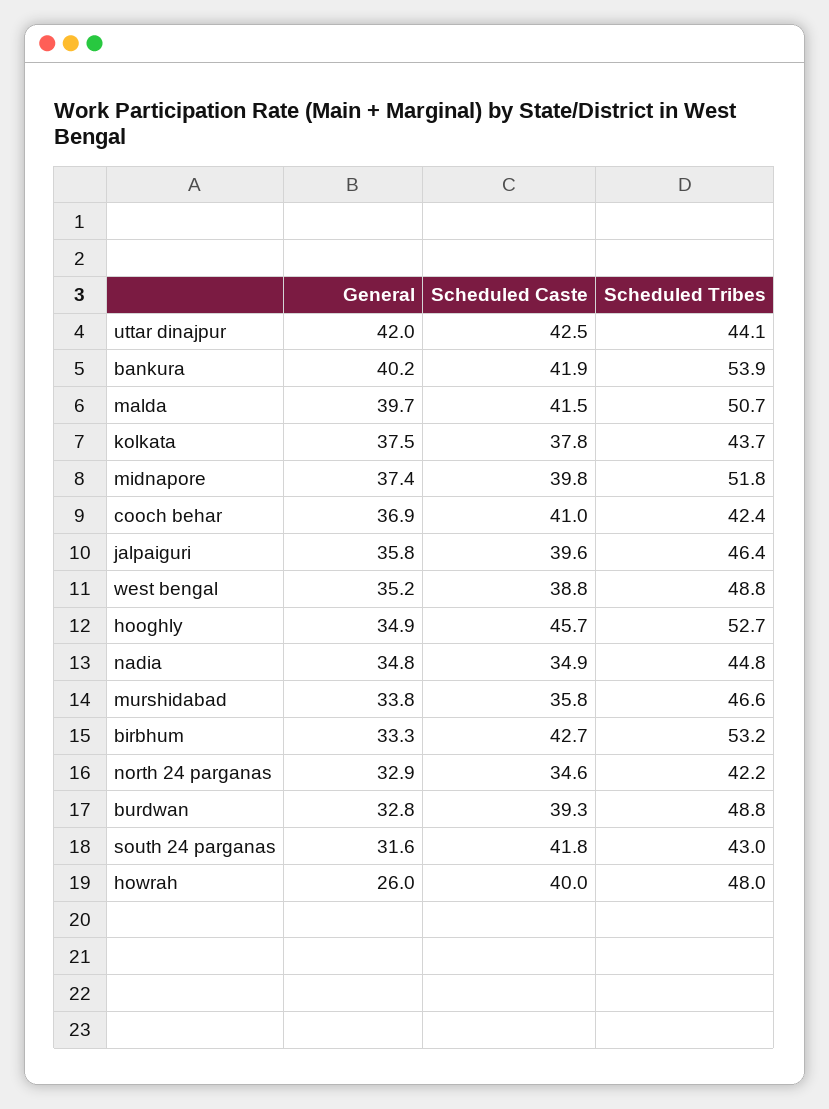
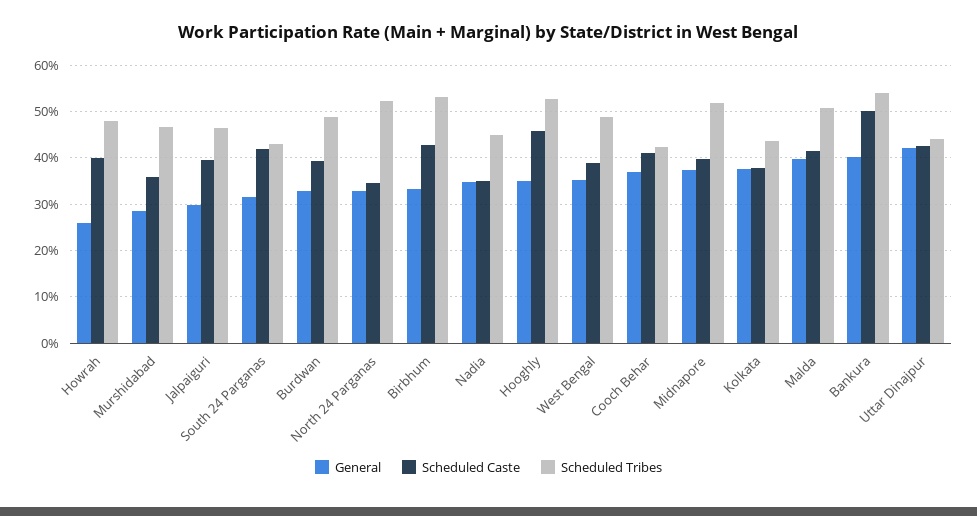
  {
    "General": {
      "uttar dinajpur": 42,
      "bankura": 40.2,
      "malda": 39.7,
      "kolkata": 37.5,
      "midnapore": 37.4,
      "cooch behar": 36.9,
-     "jalpaiguri": 35.8,
+     "jalpaiguri": 30,
      "west bengal": 35.2,
      "hooghly": 34.9,
      "nadia": 34.8,
-     "murshidabad": 33.8,
+     "murshidabad": 28,
      "birbhum": 33.3,
      "north 24 parganas": 32.9,
      "burdwan": 32.8,
      "south 24 parganas": 31.6,
      "howrah": 26
    },
    "Scheduled Caste": {
      "uttar dinajpur": 42.5,
-     "bankura": 41.9,
+     "bankura": 50,
      "malda": 41.5,
      "kolkata": 37.8,
      "midnapore": 39.8,
      "cooch behar": 41,
      "jalpaiguri": 39.6,
      "west bengal": 38.8,
      "hooghly": 45.7,
      "nadia": 34.9,
      "murshidabad": 35.8,
      "birbhum": 42.7,
      "north 24 parganas": 34.6,
      "burdwan": 39.3,
      "south 24 parganas": 41.8,
      "howrah": 40
    },
    "Scheduled Tribes": {
      "uttar dinajpur": 44.1,
      "bankura": 53.9,
      "malda": 50.7,
      "kolkata": 43.7,
      "midnapore": 51.8,
      "cooch behar": 42.4,
      "jalpaiguri": 46.4,
      "west bengal": 48.8,
      "hooghly": 52.7,
      "nadia": 44.8,
      "murshidabad": 46.6,
      "birbhum": 53.2,
-     "north 24 parganas": 42.2,
+     "north 24 parganas": 52,
      "burdwan": 48.8,
      "south 24 parganas": 43,
      "howrah": 48
    }
  }

